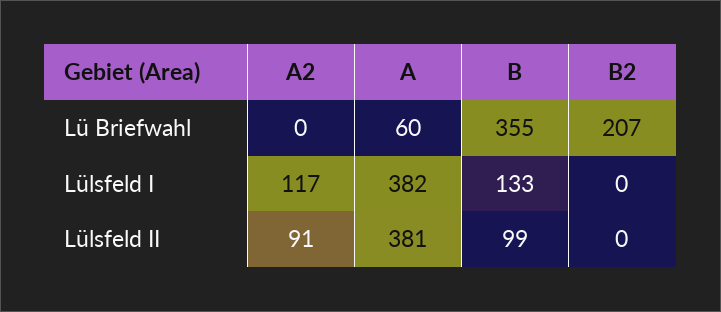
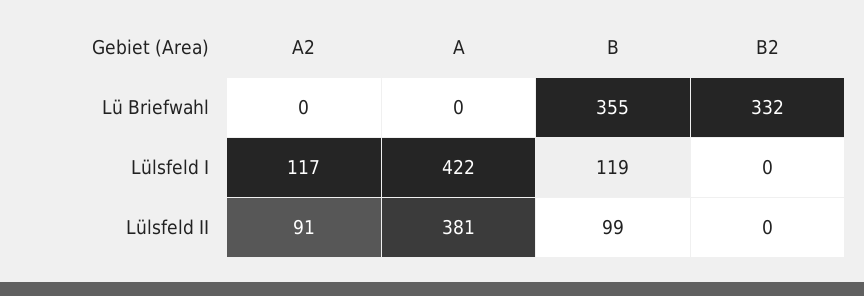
  {
    "A2": {
      "Lü Briefwahl": 0,
      "Lülsfeld I": 117,
      "Lülsfeld II": 91
    },
    "A": {
-     "Lü Briefwahl": 60,
+     "Lü Briefwahl": 0,
-     "Lülsfeld I": 382,
+     "Lülsfeld I": 422,
      "Lülsfeld II": 381
    },
    "B": {
      "Lü Briefwahl": 355,
-     "Lülsfeld I": 133,
+     "Lülsfeld I": 119,
      "Lülsfeld II": 99
    },
    "B2": {
-     "Lü Briefwahl": 207,
+     "Lü Briefwahl": 332,
      "Lülsfeld I": 0,
      "Lülsfeld II": 0
    }
  }

